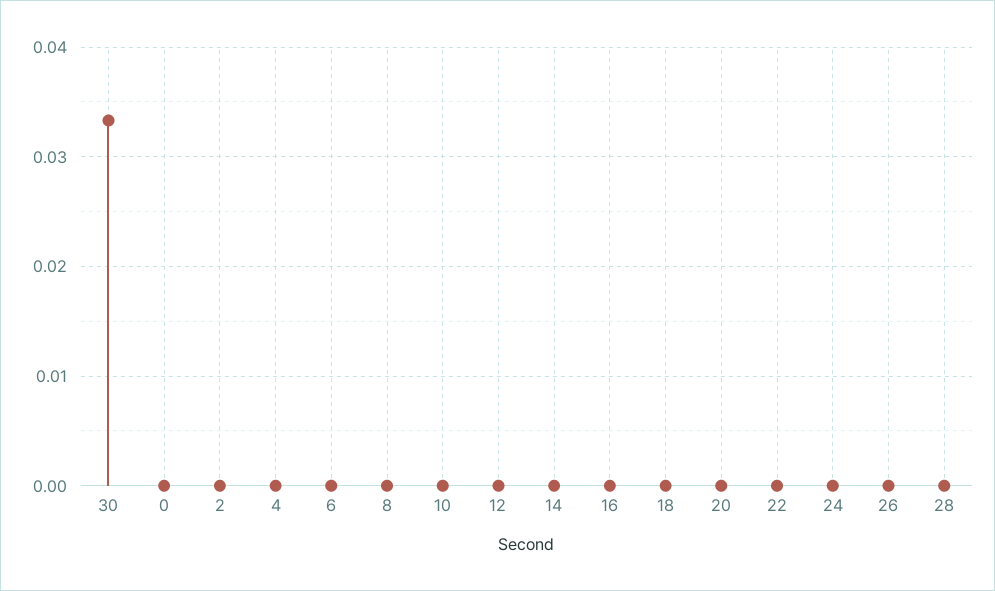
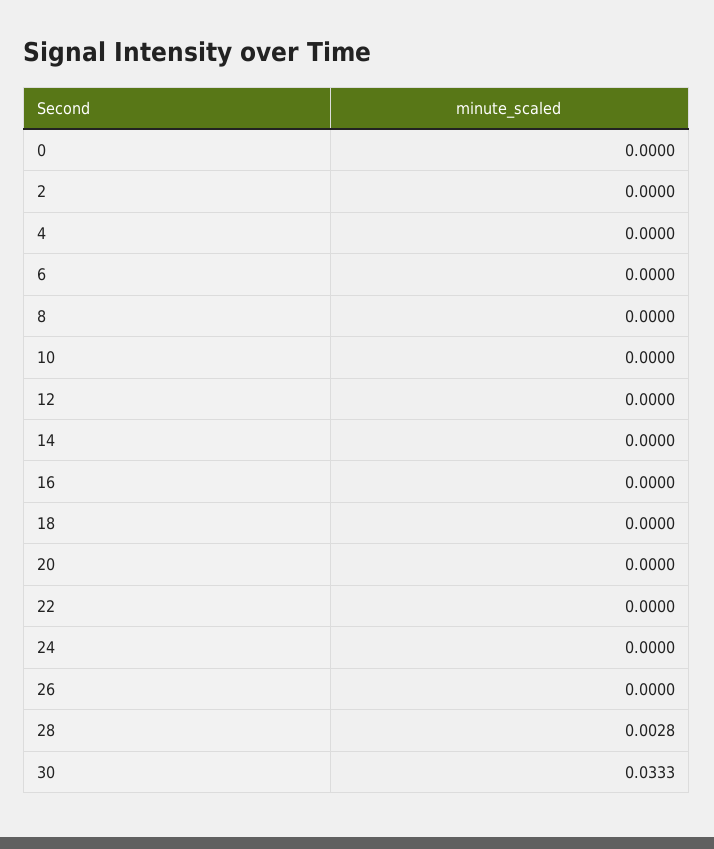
  {
    "30": 0.0333,
    "0": 0,
    "2": 0,
    "4": 0,
    "6": 0,
    "8": 0,
    "10": 0,
    "12": 0,
    "14": 0,
    "16": 0,
    "18": 0,
    "20": 0,
    "22": 0,
    "24": 0,
    "26": 0,
-   "28": 0
+   "28": 0.0028
  }

